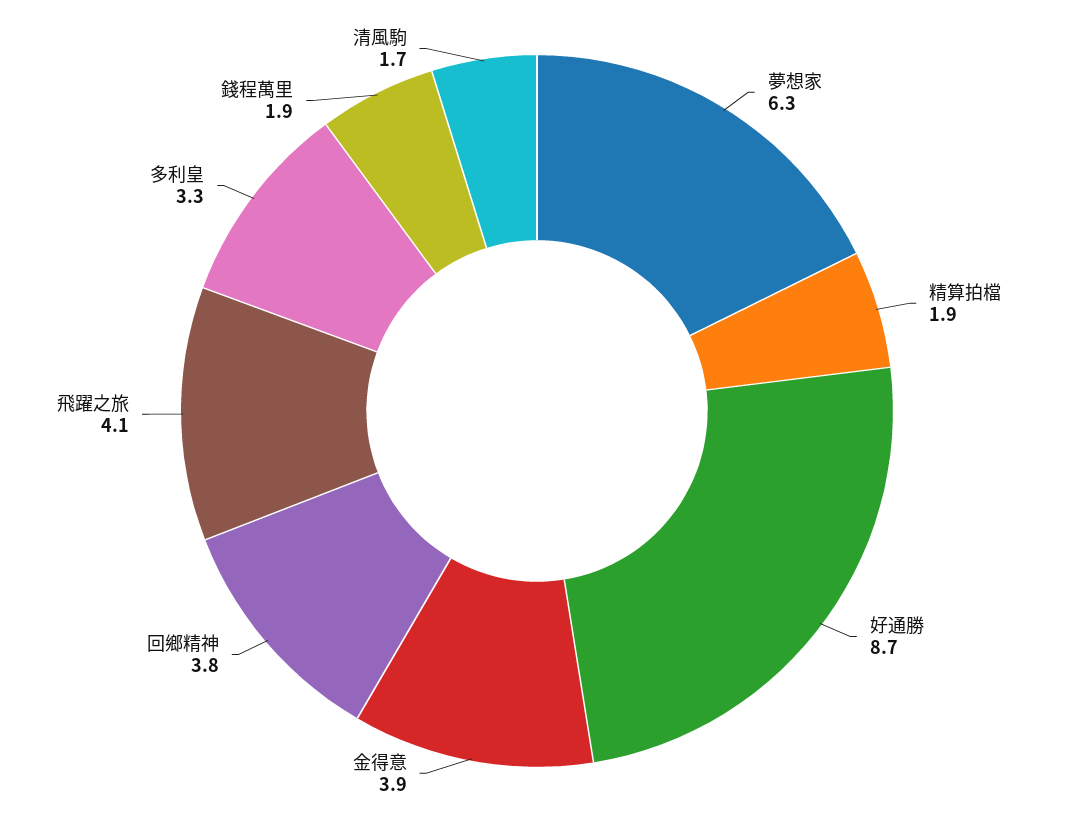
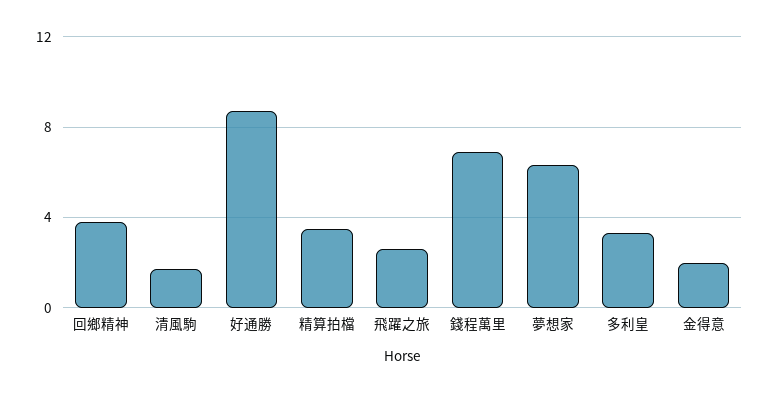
  {
    "夢想家": 6.3,
-   "精算拍檔": 1.9,
+   "精算拍檔": 3.5,
    "好通勝": 8.7,
-   "金得意": 3.9,
+   "金得意": 2,
    "回鄉精神": 3.8,
-   "飛躍之旅": 4.1,
+   "飛躍之旅": 2.5,
    "多利皇": 3.3,
-   "錢程萬里": 1.9,
+   "錢程萬里": 7,
    "清風駒": 1.7
  }

